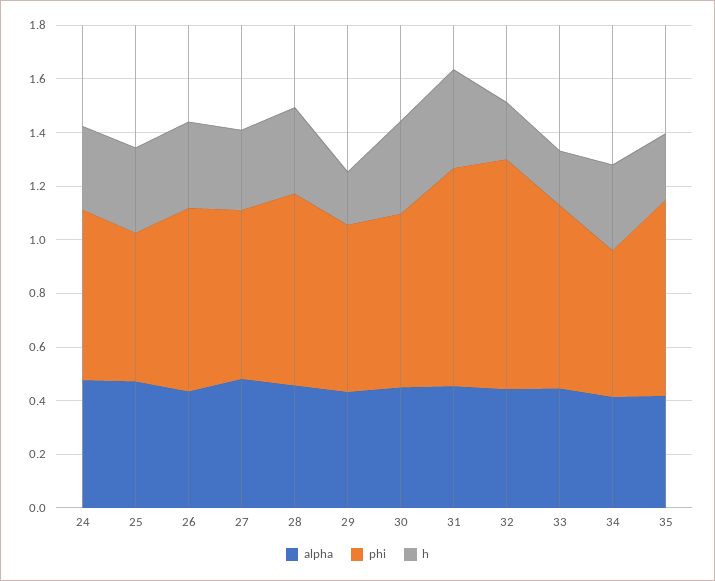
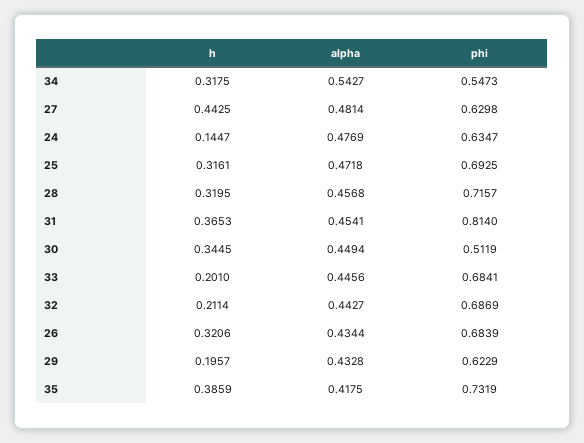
  {
    "alpha": {
      "24": 0.4769,
      "25": 0.4718,
      "26": 0.4344,
      "27": 0.4814,
      "28": 0.4568,
      "29": 0.4328,
      "30": 0.4494,
      "31": 0.4541,
      "32": 0.4427,
      "33": 0.4456,
-     "34": 0.4,
+     "34": 0.5427,
      "35": 0.4175
    },
    "phi": {
      "24": 0.6347,
-     "25": 0.55,
+     "25": 0.6925,
      "26": 0.6839,
      "27": 0.6298,
      "28": 0.7157,
      "29": 0.6229,
-     "30": 0.65,
+     "30": 0.5119,
      "31": 0.814,
-     "32": 0.85,
+     "32": 0.6869,
      "33": 0.6841,
      "34": 0.5473,
      "35": 0.7319
    },
    "h": {
-     "24": 0.3,
+     "24": 0.1447,
      "25": 0.3161,
      "26": 0.3206,
-     "27": 0.3,
+     "27": 0.4425,
      "28": 0.3195,
      "29": 0.1957,
      "30": 0.3445,
      "31": 0.3653,
      "32": 0.2114,
      "33": 0.201,
      "34": 0.3175,
-     "35": 0.25
+     "35": 0.3859
    }
  }

